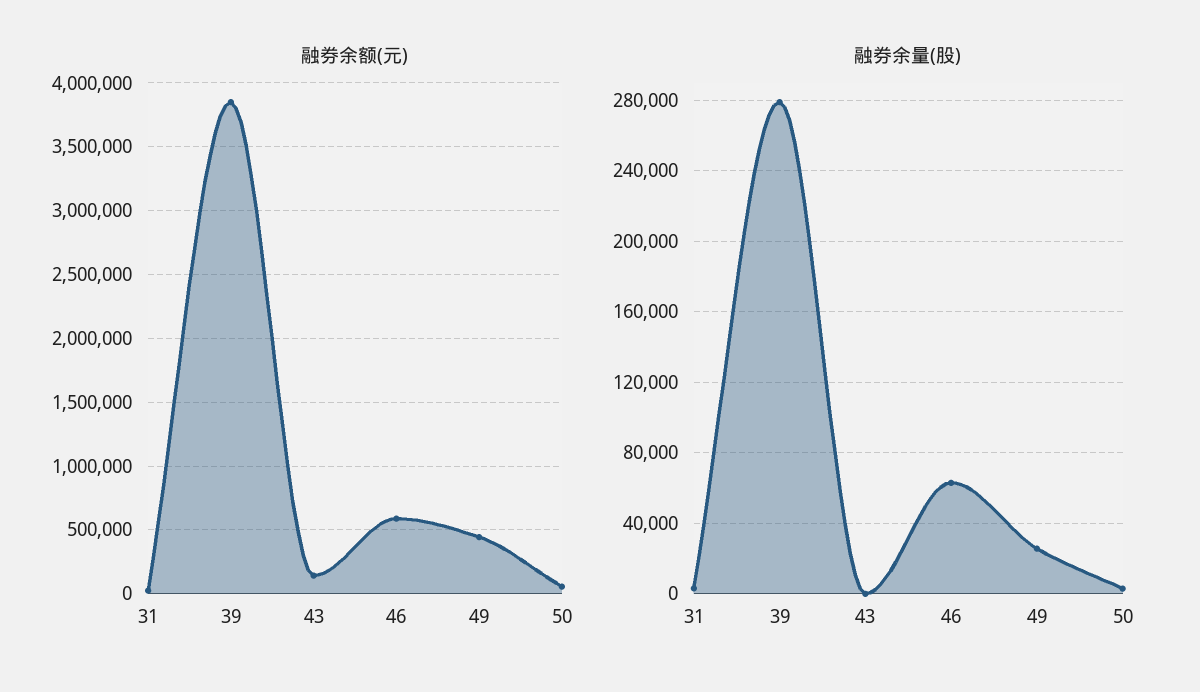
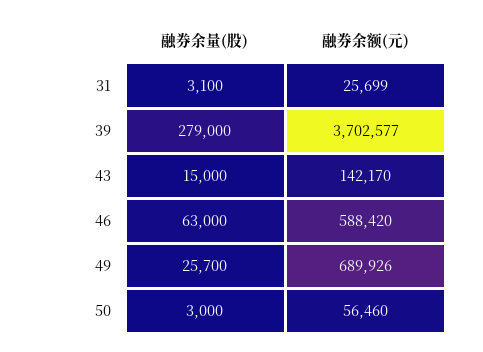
  {
    "融券余额(元)": {
      "31": 25699,
-     "39": 3850000,
+     "39": 3702577,
      "43": 142170,
      "46": 588420,
-     "49": 450000,
+     "49": 689926,
      "50": 56460
    },
    "融券余量(股)": {
      "31": 3100,
      "39": 279000,
-     "43": 0,
+     "43": 15000,
      "46": 63000,
      "49": 25700,
      "50": 3000
    }
  }

